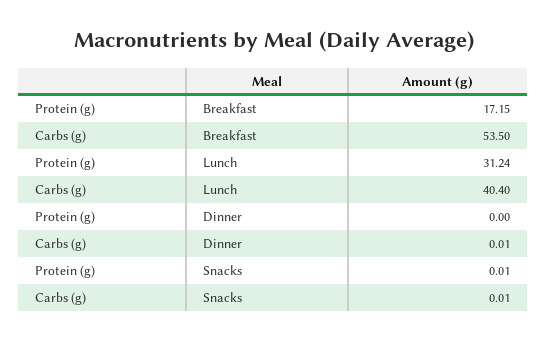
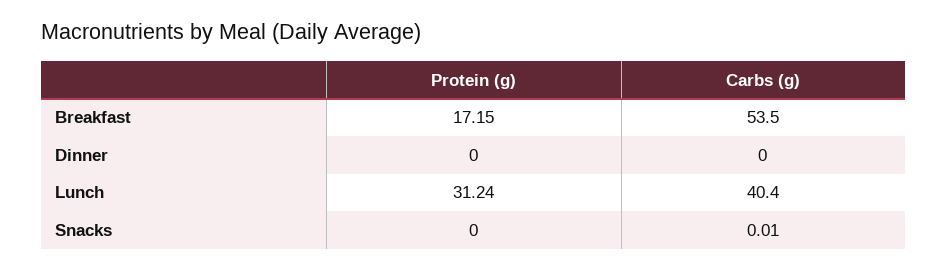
  {
    "Protein (g)": {
      "Breakfast": 17.15,
      "Lunch": 31.24,
      "Dinner": 0,
-     "Snacks": 0.01
+     "Snacks": 0
    },
    "Carbs (g)": {
      "Breakfast": 53.5,
      "Lunch": 40.4,
-     "Dinner": 0.01,
+     "Dinner": 0,
      "Snacks": 0.01
    }
  }

